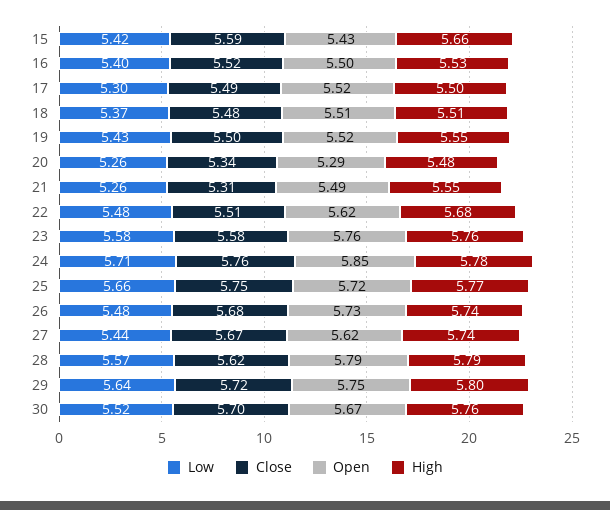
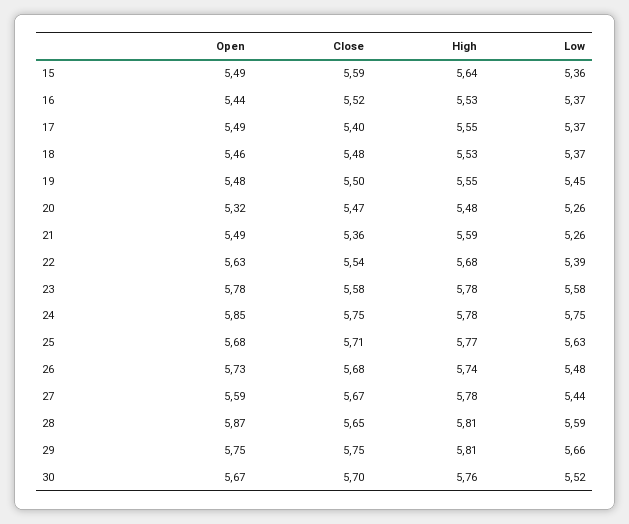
  {
    "Low": {
-     "15": 5.42,
+     "15": 5.36,
-     "16": 5.4,
+     "16": 5.37,
-     "17": 5.3,
+     "17": 5.37,
      "18": 5.37,
-     "19": 5.43,
+     "19": 5.45,
      "20": 5.26,
      "21": 5.26,
-     "22": 5.48,
+     "22": 5.39,
      "23": 5.58,
-     "24": 5.71,
+     "24": 5.75,
-     "25": 5.66,
+     "25": 5.63,
      "26": 5.48,
      "27": 5.44,
-     "28": 5.57,
+     "28": 5.59,
-     "29": 5.64,
+     "29": 5.66,
      "30": 5.52
    },
    "Close": {
      "15": 5.59,
      "16": 5.52,
-     "17": 5.49,
+     "17": 5.4,
      "18": 5.48,
      "19": 5.5,
-     "20": 5.34,
+     "20": 5.47,
-     "21": 5.31,
+     "21": 5.36,
-     "22": 5.51,
+     "22": 5.54,
      "23": 5.58,
-     "24": 5.76,
+     "24": 5.75,
-     "25": 5.75,
+     "25": 5.71,
      "26": 5.68,
      "27": 5.67,
-     "28": 5.62,
+     "28": 5.65,
-     "29": 5.72,
+     "29": 5.75,
      "30": 5.7
    },
    "Open": {
-     "15": 5.43,
+     "15": 5.49,
-     "16": 5.5,
+     "16": 5.44,
-     "17": 5.52,
+     "17": 5.49,
-     "18": 5.51,
+     "18": 5.46,
-     "19": 5.52,
+     "19": 5.48,
-     "20": 5.29,
+     "20": 5.32,
      "21": 5.49,
-     "22": 5.62,
+     "22": 5.63,
-     "23": 5.76,
+     "23": 5.78,
      "24": 5.85,
-     "25": 5.72,
+     "25": 5.68,
      "26": 5.73,
-     "27": 5.62,
+     "27": 5.59,
-     "28": 5.79,
+     "28": 5.87,
      "29": 5.75,
      "30": 5.67
    },
    "High": {
-     "15": 5.66,
+     "15": 5.64,
      "16": 5.53,
-     "17": 5.5,
+     "17": 5.55,
-     "18": 5.51,
+     "18": 5.53,
      "19": 5.55,
      "20": 5.48,
-     "21": 5.55,
+     "21": 5.59,
      "22": 5.68,
-     "23": 5.76,
+     "23": 5.78,
      "24": 5.78,
      "25": 5.77,
      "26": 5.74,
-     "27": 5.74,
+     "27": 5.78,
-     "28": 5.79,
+     "28": 5.81,
-     "29": 5.8,
+     "29": 5.81,
      "30": 5.76
    }
  }

